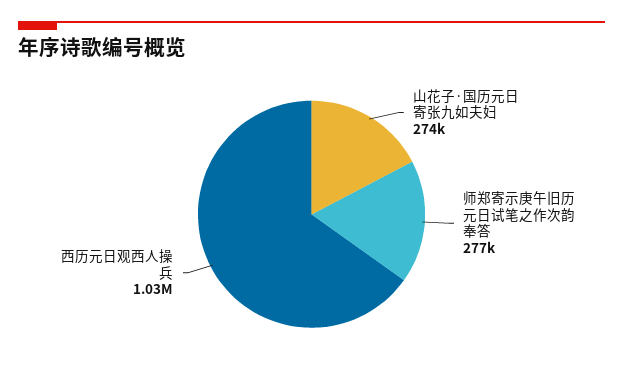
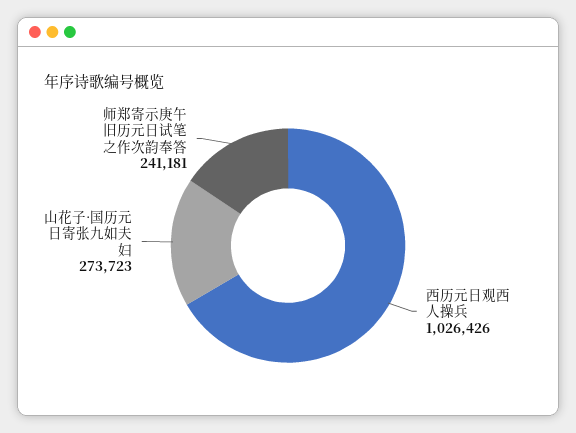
  {
    "山花子·国历元日寄张九如夫妇": 273723,
-   "师郑寄示庚午旧历元日试笔之作次韵奉答": 277000,
+   "师郑寄示庚午旧历元日试笔之作次韵奉答": 241181,
    "西历元日观西人操兵": 1026426
  }

